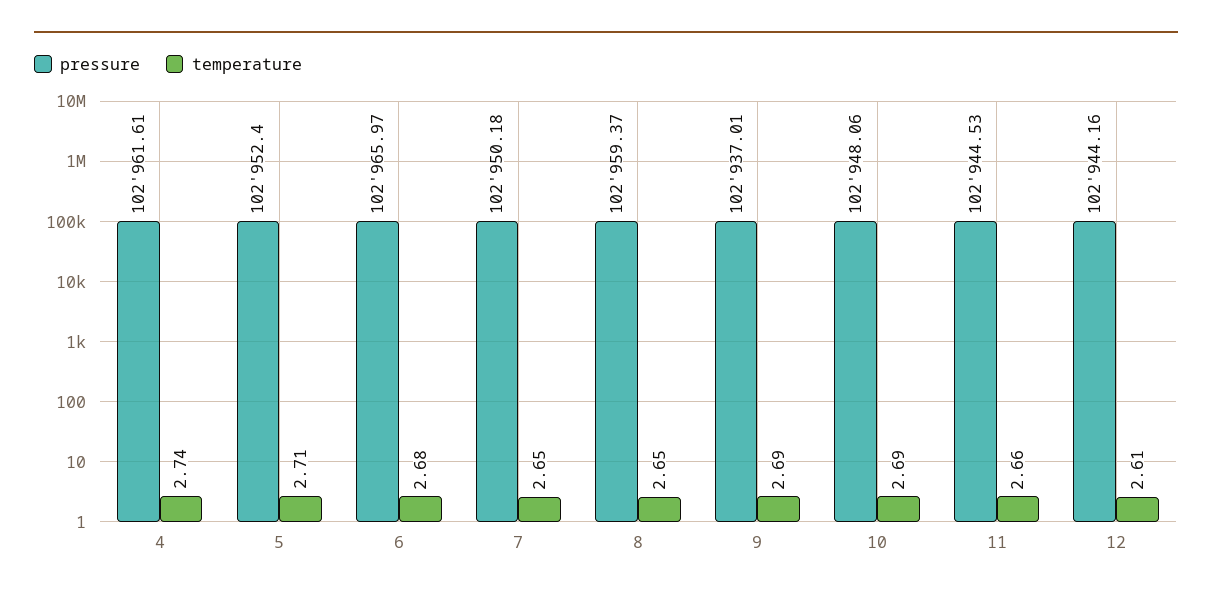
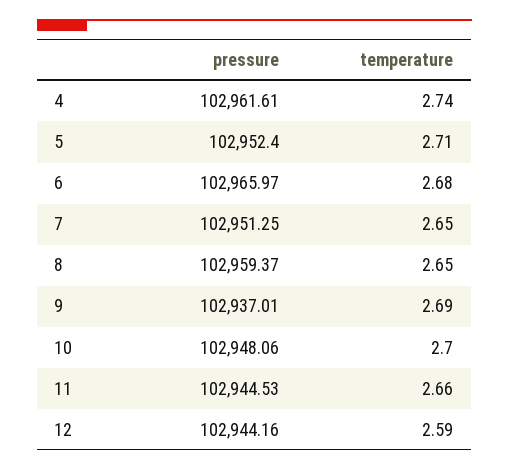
  {
    "pressure": {
      "4": 102961.61,
      "5": 102952.4,
      "6": 102965.97,
-     "7": 102950.18,
+     "7": 102951.25,
      "8": 102959.37,
      "9": 102937.01,
      "10": 102948.06,
      "11": 102944.53,
      "12": 102944.16
    },
    "temperature": {
      "4": 2.74,
      "5": 2.71,
      "6": 2.68,
      "7": 2.65,
      "8": 2.65,
      "9": 2.69,
-     "10": 2.69,
+     "10": 2.7,
      "11": 2.66,
-     "12": 2.61
+     "12": 2.59
    }
  }

